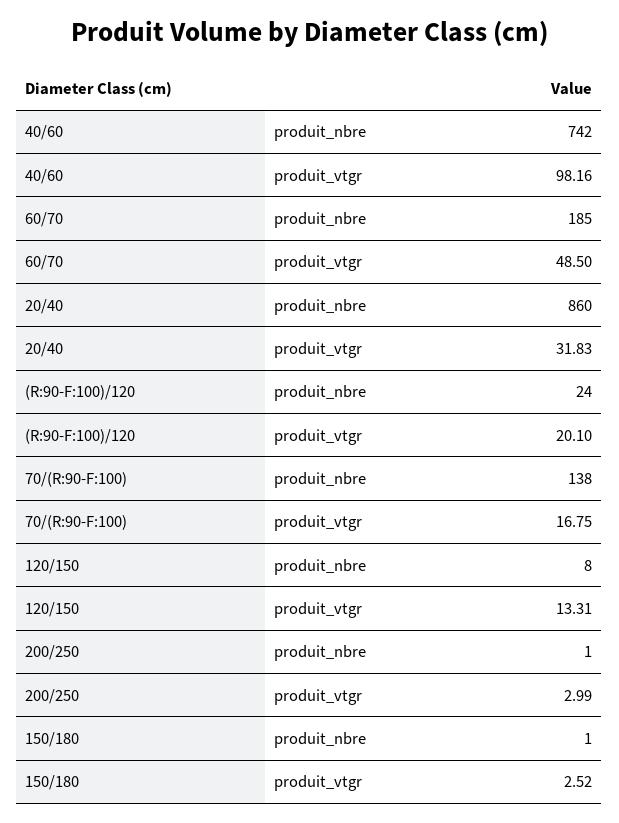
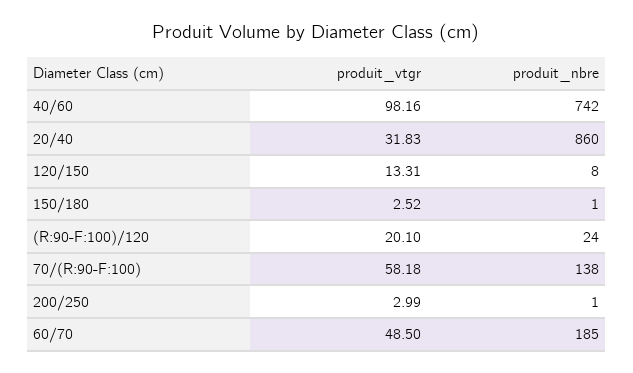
  {
    "40/60": {
      "produit_nbre": 742,
      "produit_vtgr": 98.16
    },
    "60/70": {
      "produit_nbre": 185,
      "produit_vtgr": 48.5
    },
    "20/40": {
      "produit_nbre": 860,
      "produit_vtgr": 31.83
    },
    "(R:90-F:100)/120": {
      "produit_nbre": 24,
      "produit_vtgr": 20.1
    },
    "70/(R:90-F:100)": {
      "produit_nbre": 138,
-     "produit_vtgr": 16.75
+     "produit_vtgr": 58.18
    },
    "120/150": {
      "produit_nbre": 8,
      "produit_vtgr": 13.31
    },
    "200/250": {
      "produit_nbre": 1,
      "produit_vtgr": 2.99
    },
    "150/180": {
      "produit_nbre": 1,
      "produit_vtgr": 2.52
    }
  }

